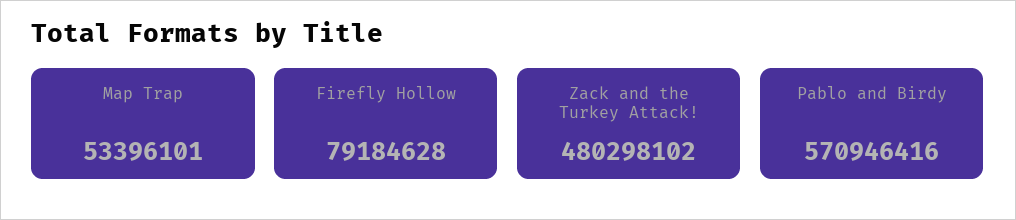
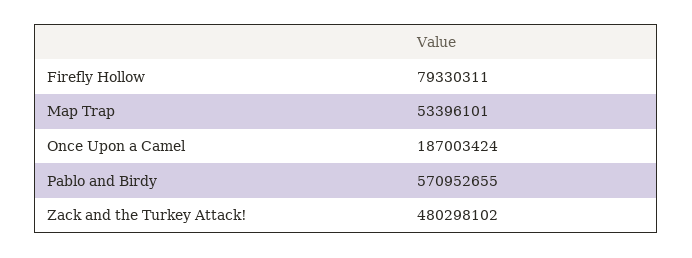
  {
    "Map Trap": 53396101,
-   "Firefly Hollow": 79184628,
+   "Firefly Hollow": 79330311,
    "Zack and the Turkey Attack!": 480298102,
-   "Pablo and Birdy": 570946416
+   "Pablo and Birdy": 570952655,
+   "Once Upon a Camel": 187003424
  }

